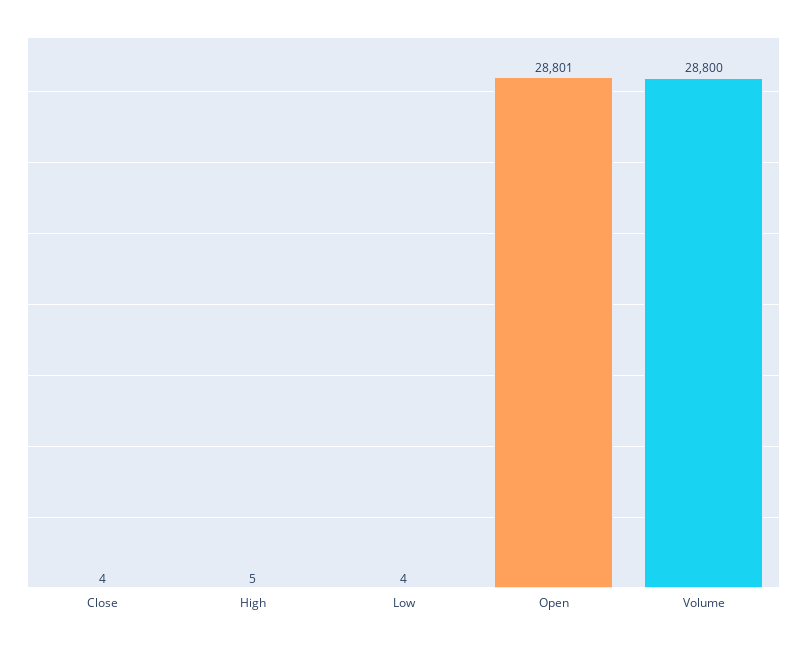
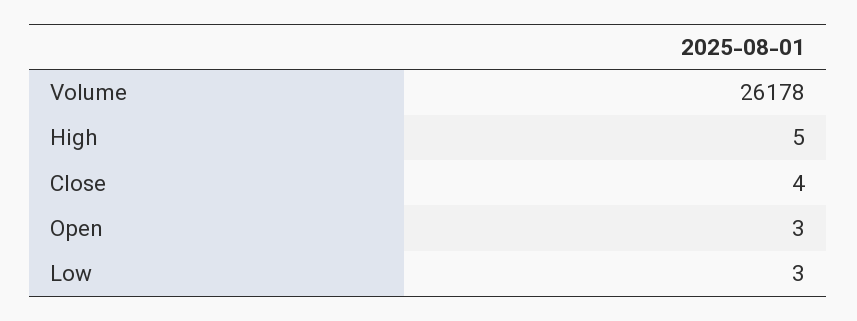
  {
    "Close": 4,
    "High": 5,
-   "Low": 4,
+   "Low": 3,
-   "Open": 28801,
+   "Open": 3,
-   "Volume": 28800
+   "Volume": 26178
  }

